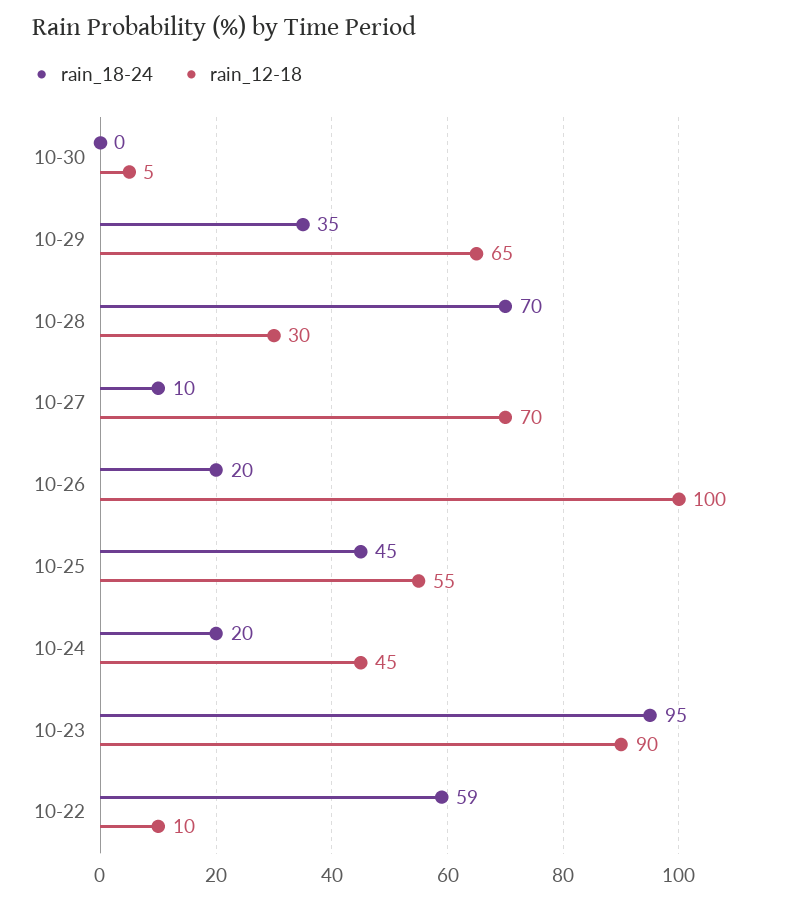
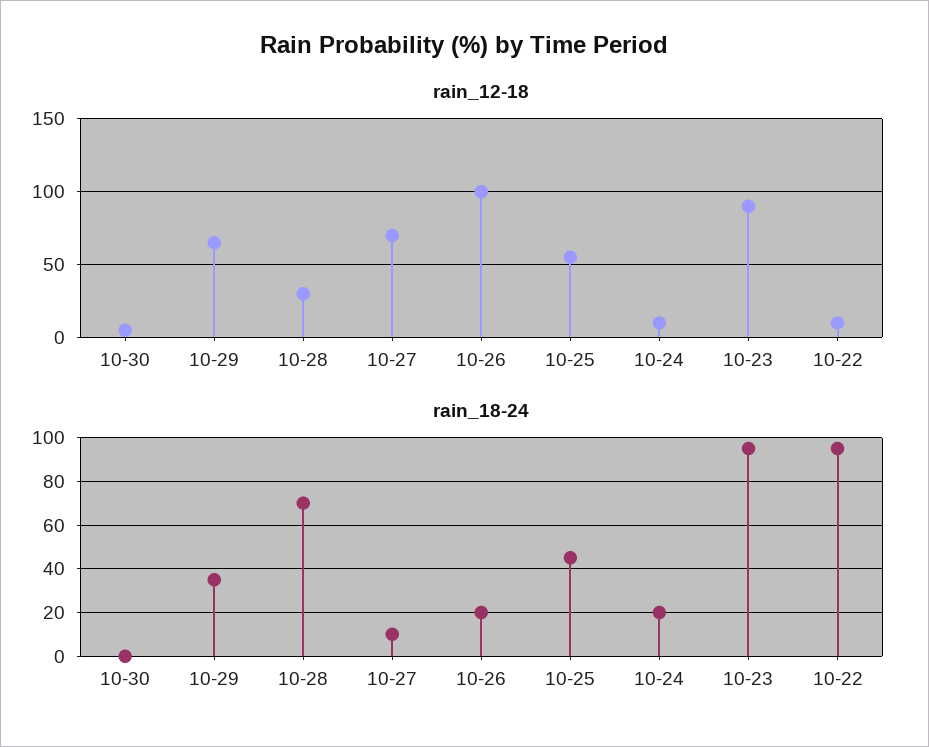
  {
    "rain_18-24": {
      "10-30": 0,
      "10-29": 35,
      "10-28": 70,
      "10-27": 10,
      "10-26": 20,
      "10-25": 45,
      "10-24": 20,
      "10-23": 95,
-     "10-22": 59
+     "10-22": 95
    },
    "rain_12-18": {
      "10-30": 5,
      "10-29": 65,
      "10-28": 30,
      "10-27": 70,
      "10-26": 100,
      "10-25": 55,
-     "10-24": 45,
+     "10-24": 10,
      "10-23": 90,
      "10-22": 10
    }
  }

